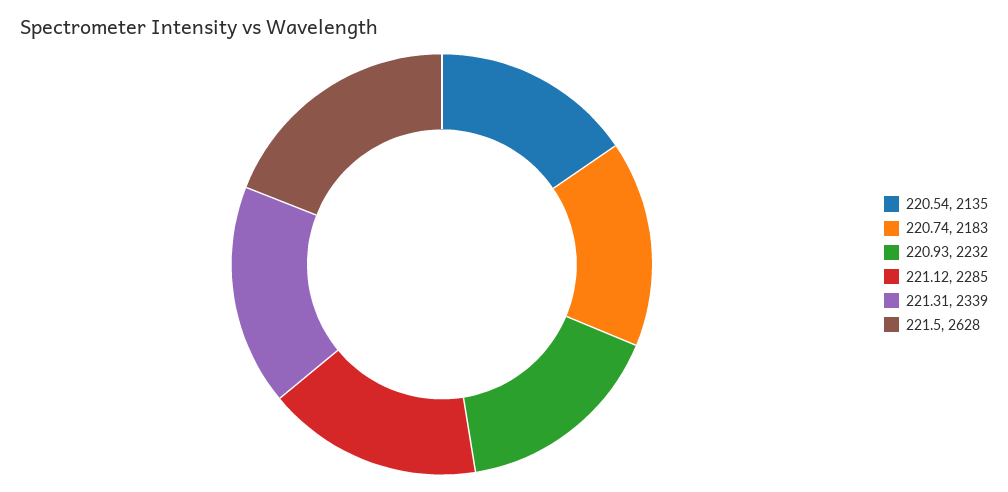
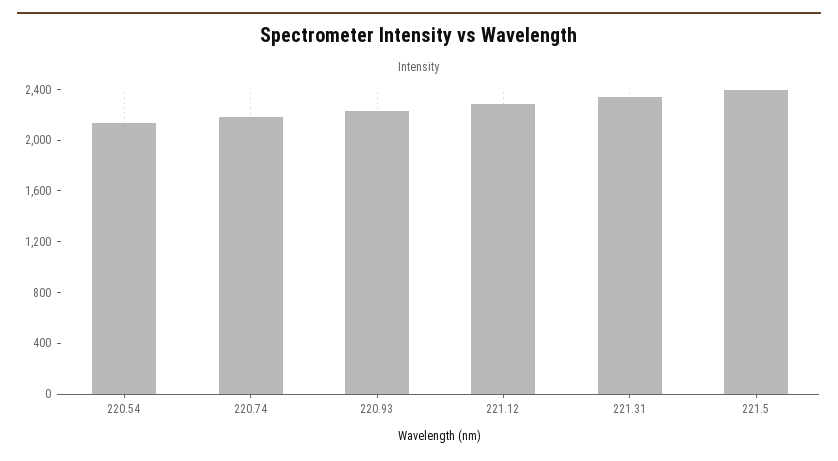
  {
    "220.54": 2135,
    "220.74": 2183,
    "220.93": 2232,
    "221.12": 2285,
    "221.31": 2339,
-   "221.5": 2628
+   "221.5": 2400
  }

